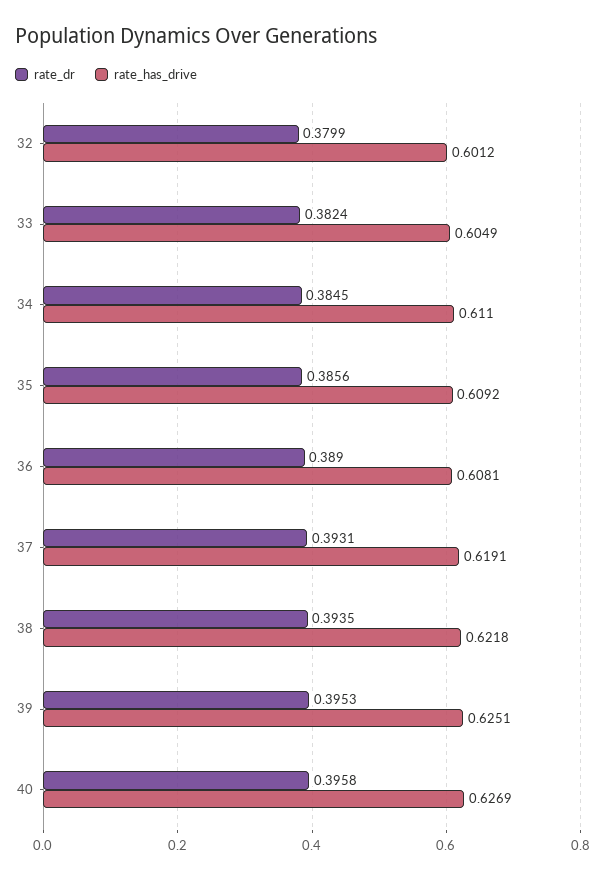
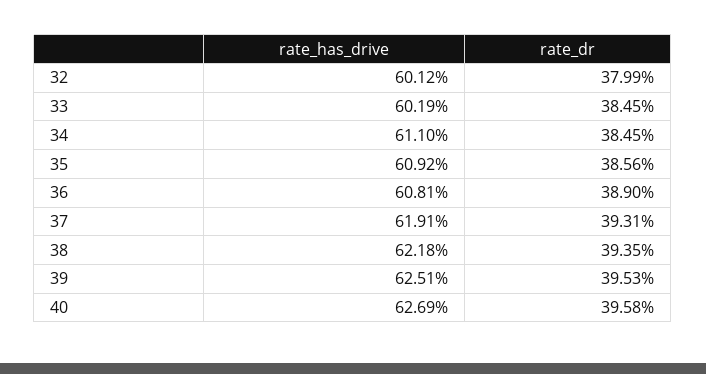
  {
    "rate_dr": {
      "32": 0.3799,
-     "33": 0.3824,
+     "33": 0.3845,
      "34": 0.3845,
      "35": 0.3856,
      "36": 0.389,
      "37": 0.3931,
      "38": 0.3935,
      "39": 0.3953,
      "40": 0.3958
    },
    "rate_has_drive": {
      "32": 0.6012,
-     "33": 0.6049,
+     "33": 0.6019,
      "34": 0.611,
      "35": 0.6092,
      "36": 0.6081,
      "37": 0.6191,
      "38": 0.6218,
      "39": 0.6251,
      "40": 0.6269
    }
  }

